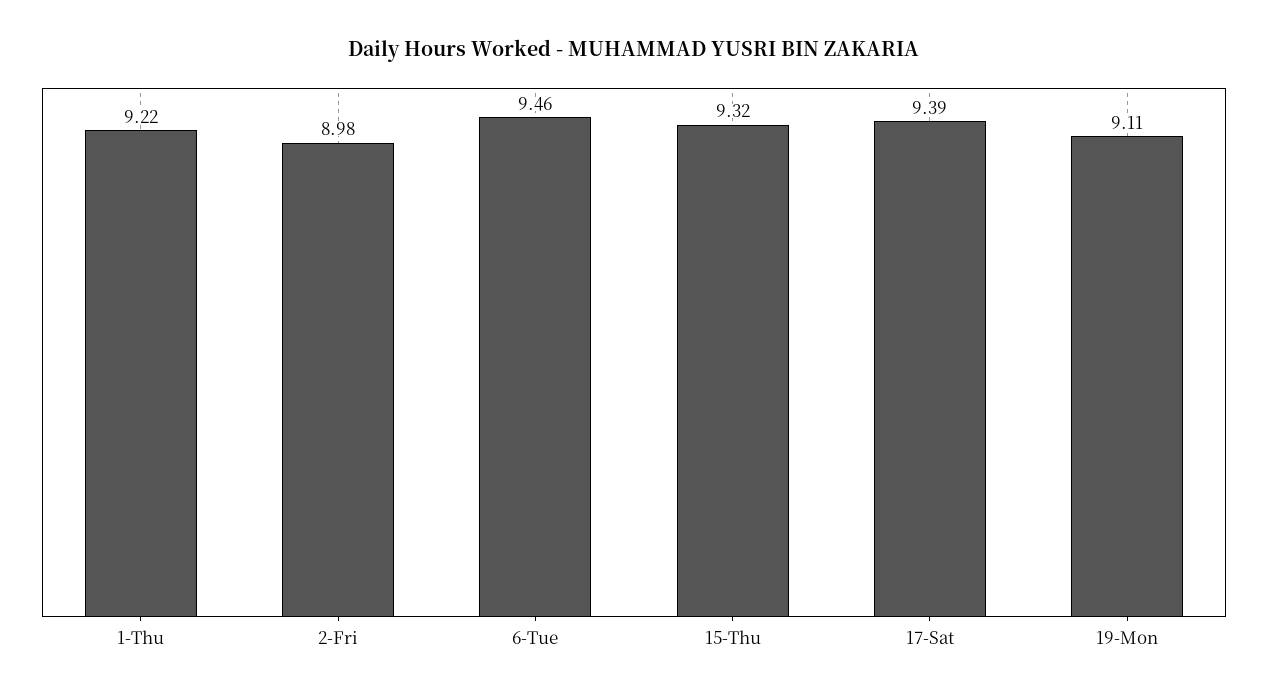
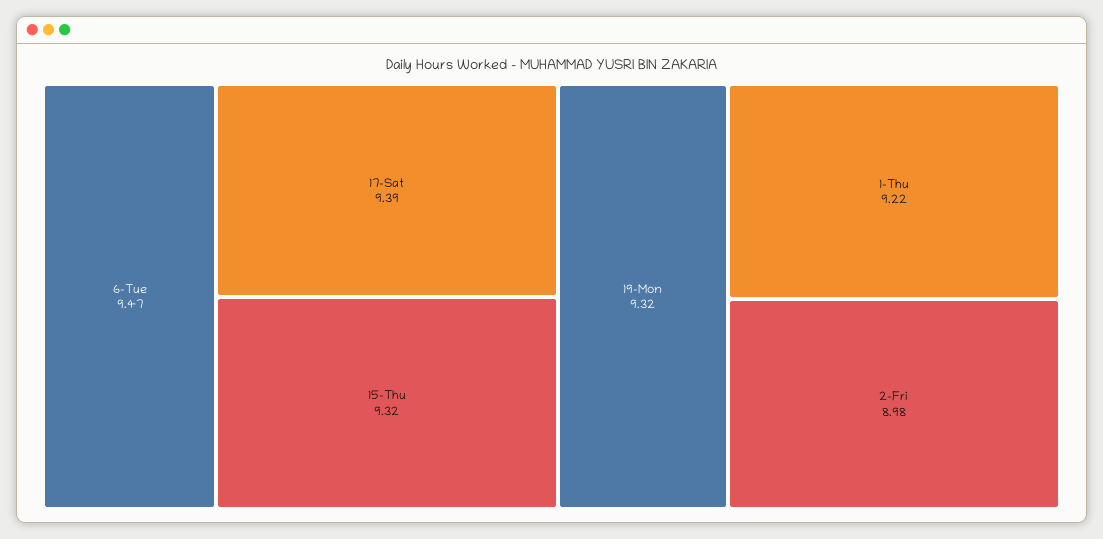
  {
    "1-Thu": 9.22,
    "2-Fri": 8.98,
-   "6-Tue": 9.46,
+   "6-Tue": 9.47,
    "15-Thu": 9.32,
    "17-Sat": 9.39,
-   "19-Mon": 9.11
+   "19-Mon": 9.32
  }

